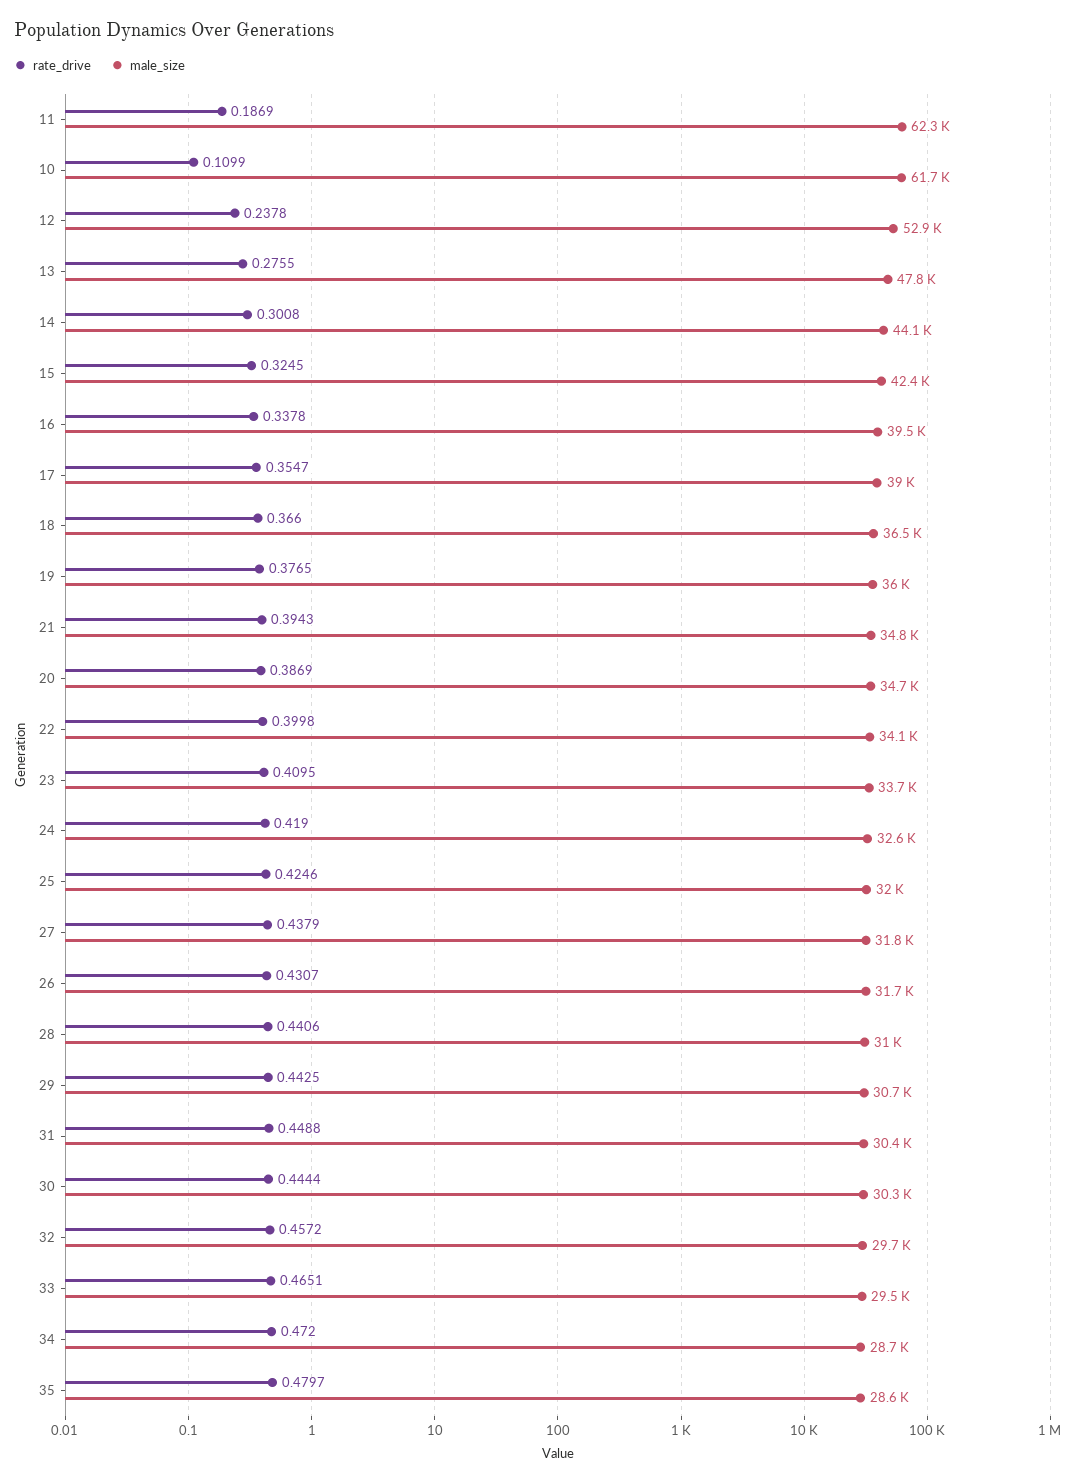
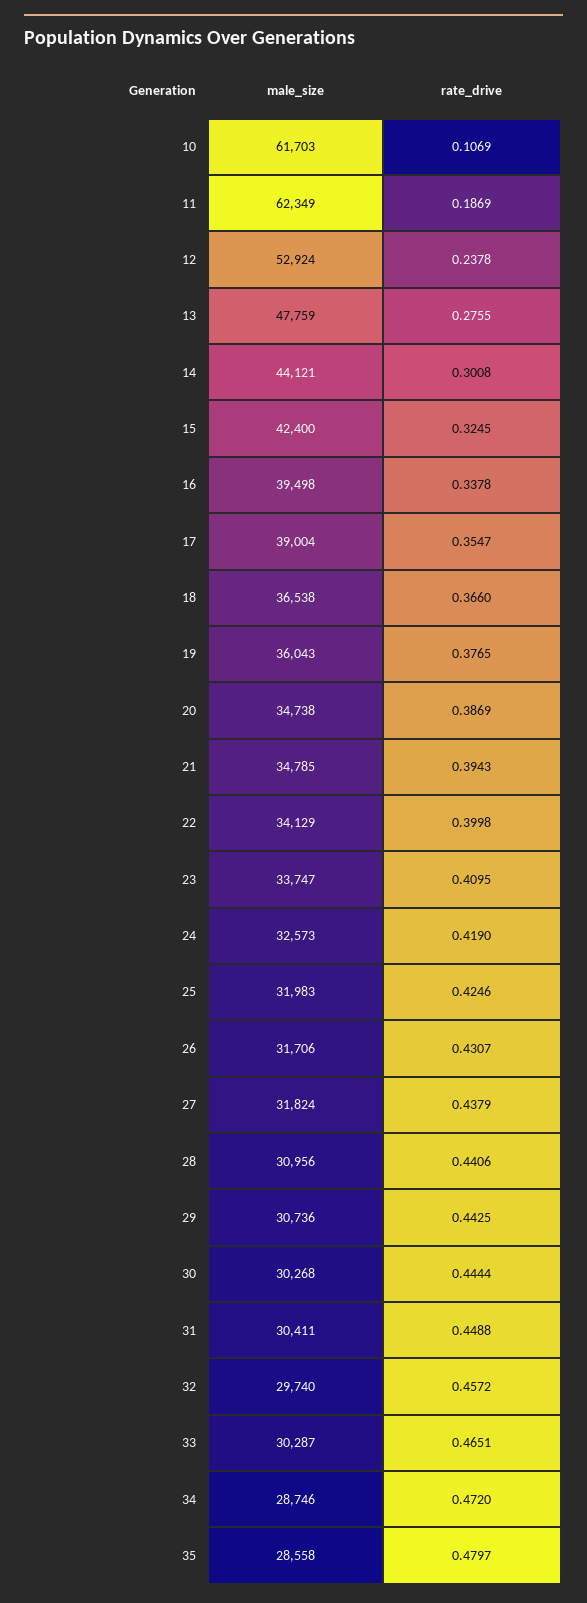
  {
    "rate_drive": {
      "11": 0.1869,
-     "10": 0.1099,
+     "10": 0.1069,
      "12": 0.2378,
      "13": 0.2755,
      "14": 0.3008,
      "15": 0.3245,
      "16": 0.3378,
      "17": 0.3547,
      "18": 0.366,
      "19": 0.3765,
      "21": 0.3943,
      "20": 0.3869,
      "22": 0.3998,
      "23": 0.4095,
      "24": 0.419,
      "25": 0.4246,
      "27": 0.4379,
      "26": 0.4307,
      "28": 0.4406,
      "29": 0.4425,
      "31": 0.4488,
      "30": 0.4444,
      "32": 0.4572,
      "33": 0.4651,
      "34": 0.472,
      "35": 0.4797
    },
    "male_size": {
      "11": 62349,
      "10": 61703,
      "12": 52924,
      "13": 47759,
      "14": 44121,
      "15": 42400,
      "16": 39498,
      "17": 39004,
      "18": 36538,
      "19": 36043,
      "21": 34785,
      "20": 34738,
      "22": 34129,
      "23": 33747,
      "24": 32573,
      "25": 31983,
      "27": 31824,
      "26": 31706,
      "28": 30956,
      "29": 30736,
      "31": 30411,
      "30": 30268,
      "32": 29740,
-     "33": 29500,
+     "33": 30287,
      "34": 28746,
      "35": 28558
    }
  }

